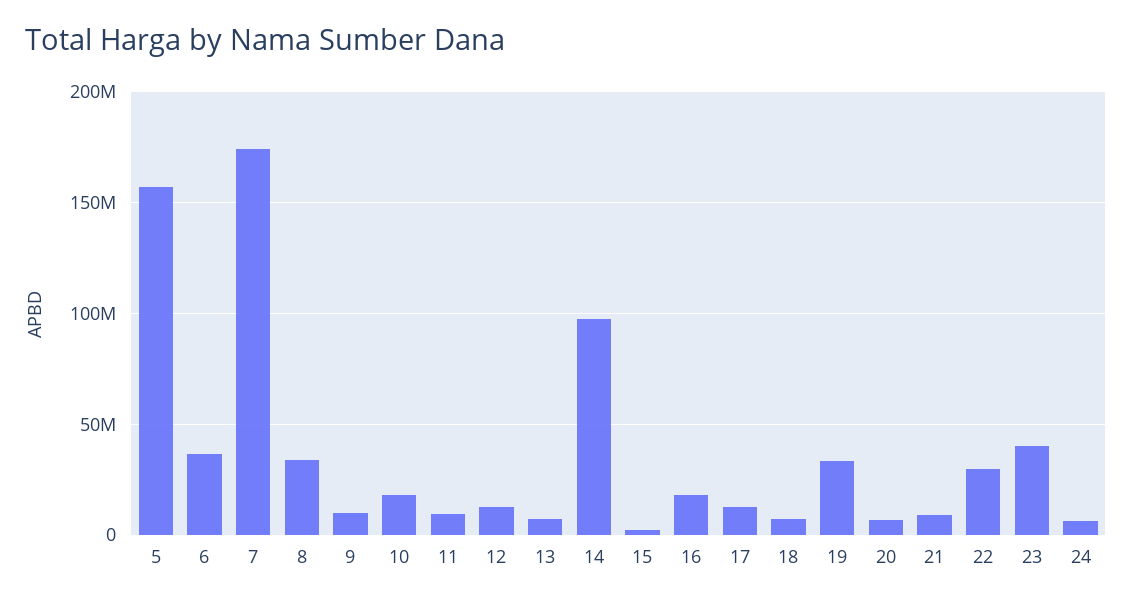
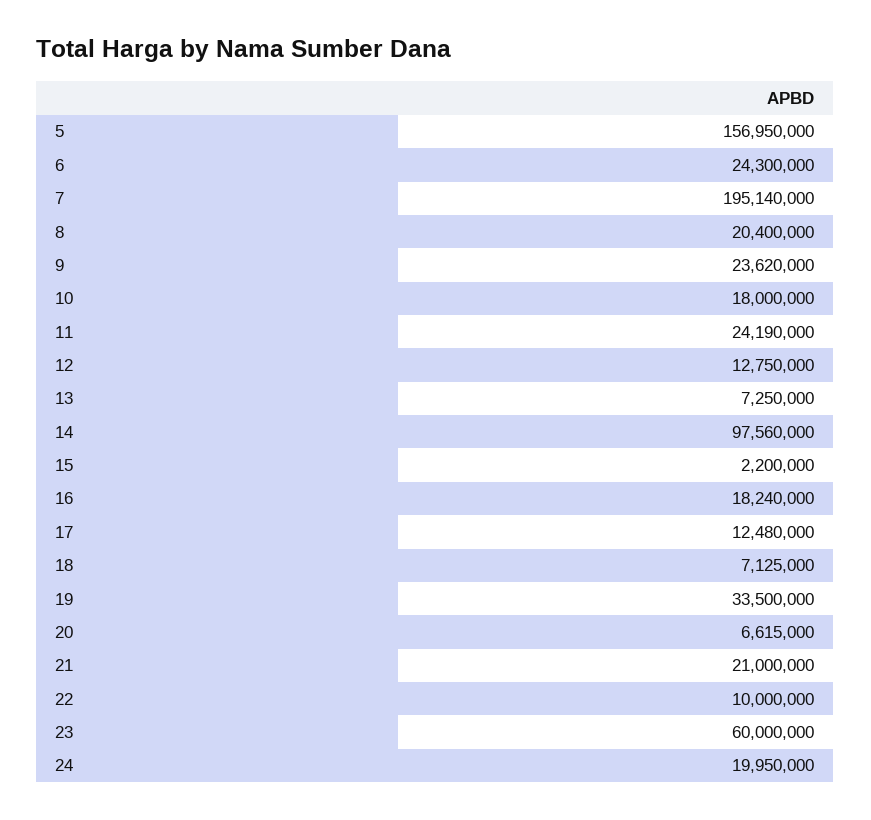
  {
    "5": 156950000,
-   "6": 35000000,
+   "6": 24300000,
-   "7": 175000000,
+   "7": 195140000,
-   "8": 35000000,
+   "8": 20400000,
-   "9": 10000000,
+   "9": 23620000,
    "10": 18000000,
-   "11": 10000000,
+   "11": 24190000,
    "12": 12750000,
    "13": 7250000,
    "14": 97560000,
    "15": 2200000,
    "16": 18240000,
    "17": 12480000,
    "18": 7125000,
    "19": 33500000,
    "20": 6615000,
-   "21": 10000000,
+   "21": 21000000,
-   "22": 30000000,
+   "22": 10000000,
-   "23": 40000000,
+   "23": 60000000,
-   "24": 5000000
+   "24": 19950000
  }

